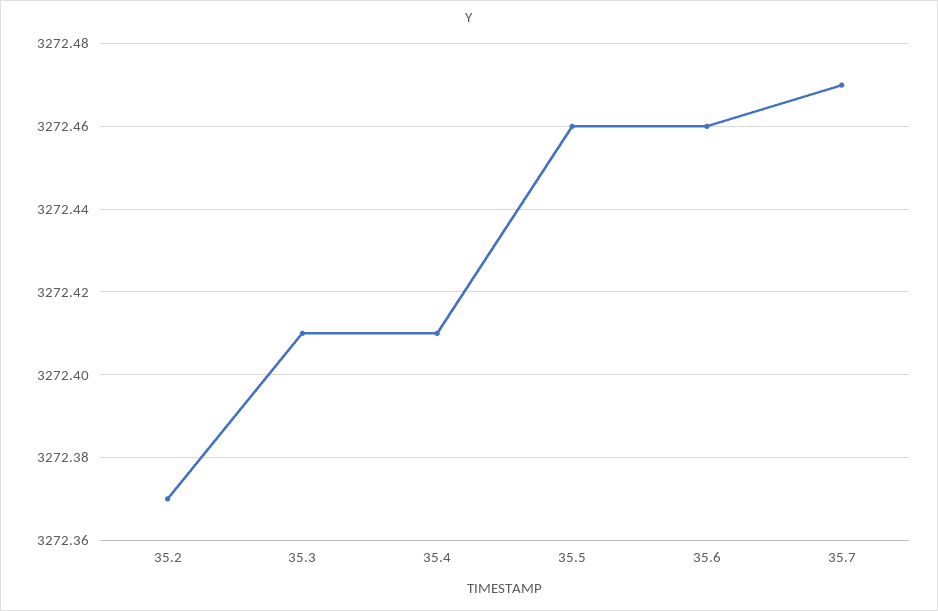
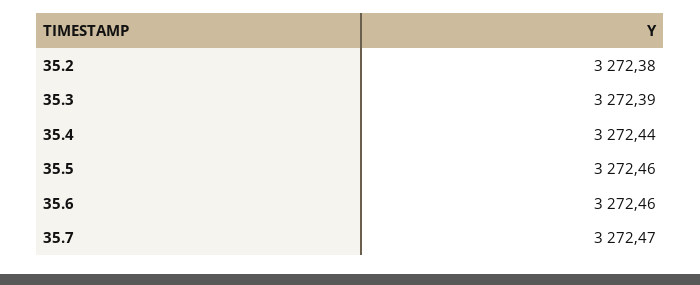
  {
-   "35.2": 3272.37,
+   "35.2": 3272.38,
-   "35.3": 3272.41,
+   "35.3": 3272.39,
-   "35.4": 3272.41,
+   "35.4": 3272.44,
    "35.5": 3272.46,
    "35.6": 3272.46,
    "35.7": 3272.47
  }

